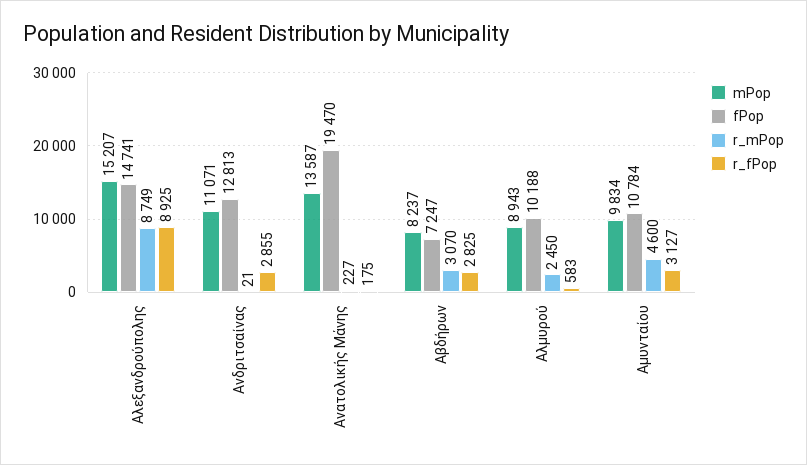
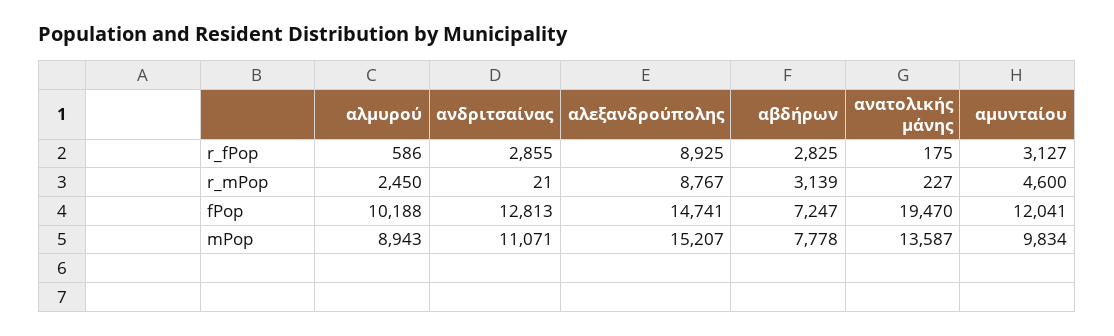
  {
    "mPop": {
      "Αλεξανδρούπολης": 15207,
      "Ανδριτσαίνας": 11071,
      "Ανατολικής Μάνης": 13587,
-     "Αβδήρων": 8237,
+     "Αβδήρων": 7778,
      "Αλμυρού": 8943,
      "Αμυνταίου": 9834
    },
    "fPop": {
      "Αλεξανδρούπολης": 14741,
      "Ανδριτσαίνας": 12813,
      "Ανατολικής Μάνης": 19470,
      "Αβδήρων": 7247,
      "Αλμυρού": 10188,
-     "Αμυνταίου": 10784
+     "Αμυνταίου": 12041
    },
    "r_mPop": {
-     "Αλεξανδρούπολης": 8749,
+     "Αλεξανδρούπολης": 8767,
      "Ανδριτσαίνας": 21,
      "Ανατολικής Μάνης": 227,
-     "Αβδήρων": 3070,
+     "Αβδήρων": 3139,
      "Αλμυρού": 2450,
      "Αμυνταίου": 4600
    },
    "r_fPop": {
      "Αλεξανδρούπολης": 8925,
      "Ανδριτσαίνας": 2855,
      "Ανατολικής Μάνης": 175,
      "Αβδήρων": 2825,
-     "Αλμυρού": 583,
+     "Αλμυρού": 586,
      "Αμυνταίου": 3127
    }
  }

